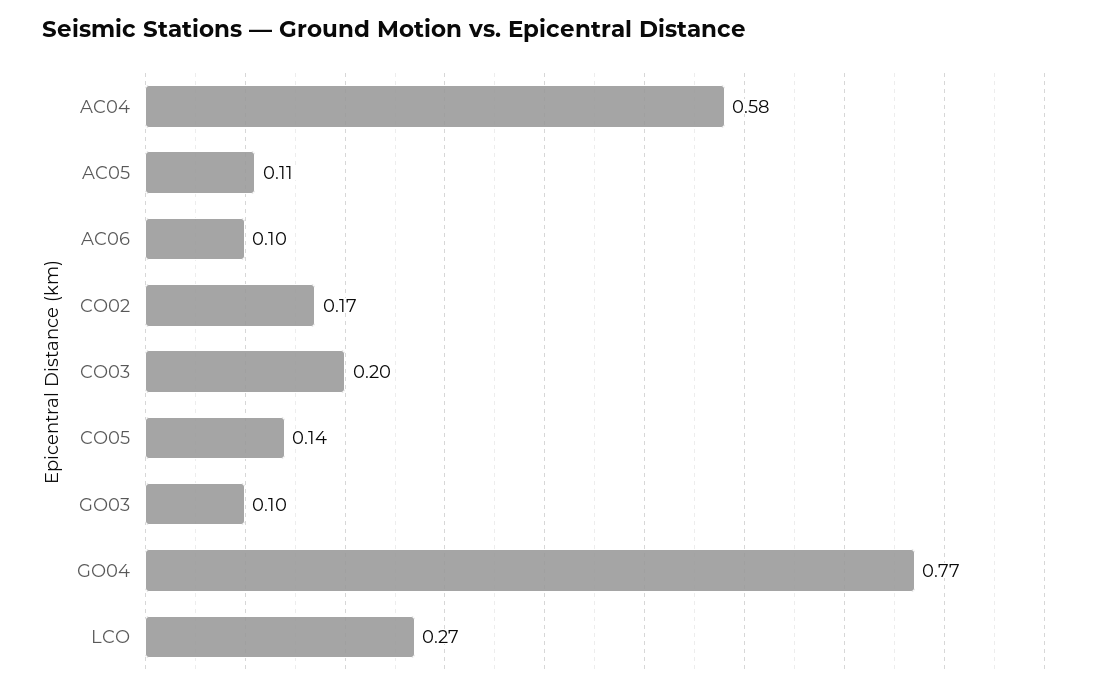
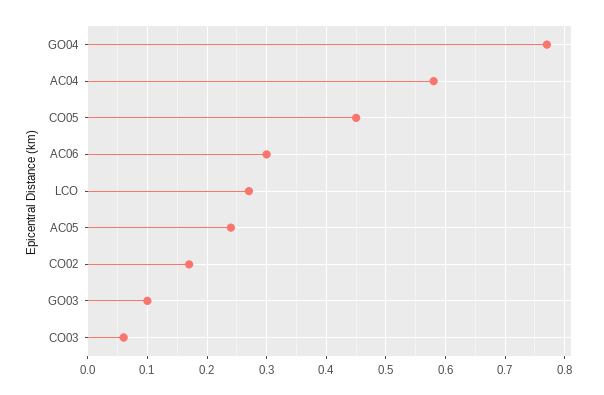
  {
    "AC04": 0.58,
-   "AC05": 0.11,
+   "AC05": 0.25,
-   "AC06": 0.1,
+   "AC06": 0.3,
    "CO02": 0.17,
-   "CO03": 0.2,
+   "CO03": 0.05,
-   "CO05": 0.14,
+   "CO05": 0.45,
    "GO03": 0.1,
    "GO04": 0.77,
    "LCO": 0.27
  }

